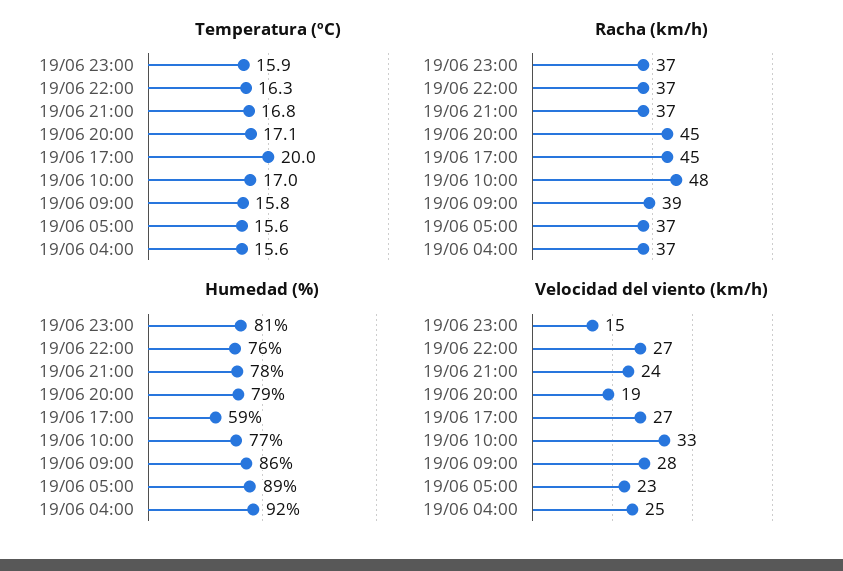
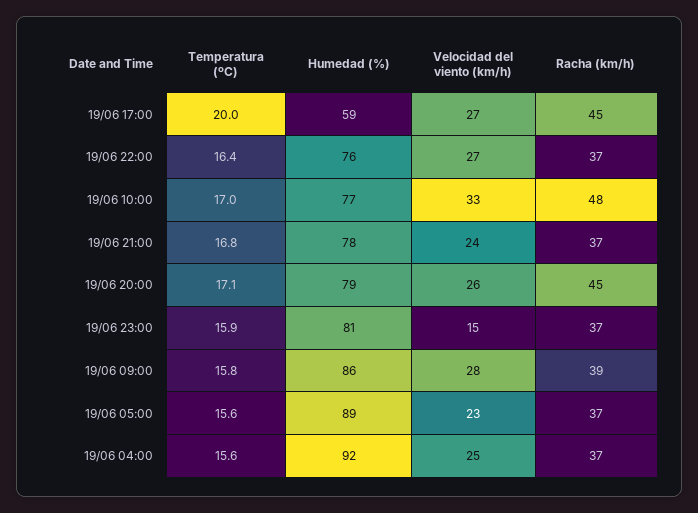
  {
    "Temperatura (ºC)": {
      "19/06 23:00": 15.9,
-     "19/06 22:00": 16.3,
+     "19/06 22:00": 16.4,
      "19/06 21:00": 16.8,
      "19/06 20:00": 17.1,
      "19/06 17:00": 20,
      "19/06 10:00": 17,
      "19/06 09:00": 15.8,
      "19/06 05:00": 15.6,
      "19/06 04:00": 15.6
    },
    "Racha (km/h)": {
      "19/06 23:00": 37,
      "19/06 22:00": 37,
      "19/06 21:00": 37,
      "19/06 20:00": 45,
      "19/06 17:00": 45,
      "19/06 10:00": 48,
      "19/06 09:00": 39,
      "19/06 05:00": 37,
      "19/06 04:00": 37
    },
    "Humedad (%)": {
      "19/06 23:00": 81,
      "19/06 22:00": 76,
      "19/06 21:00": 78,
      "19/06 20:00": 79,
      "19/06 17:00": 59,
      "19/06 10:00": 77,
      "19/06 09:00": 86,
      "19/06 05:00": 89,
      "19/06 04:00": 92
    },
    "Velocidad del viento (km/h)": {
      "19/06 23:00": 15,
      "19/06 22:00": 27,
      "19/06 21:00": 24,
-     "19/06 20:00": 19,
+     "19/06 20:00": 26,
      "19/06 17:00": 27,
      "19/06 10:00": 33,
      "19/06 09:00": 28,
      "19/06 05:00": 23,
      "19/06 04:00": 25
    }
  }

